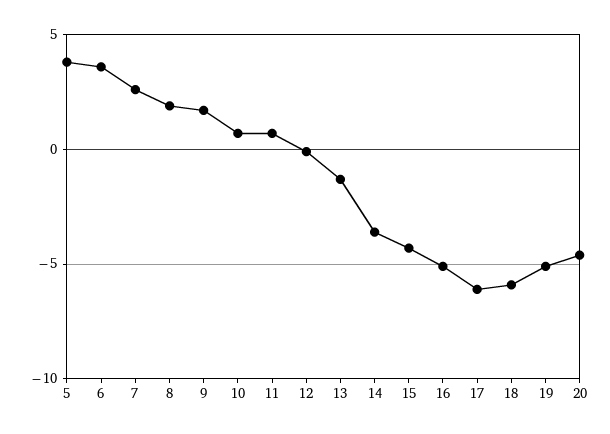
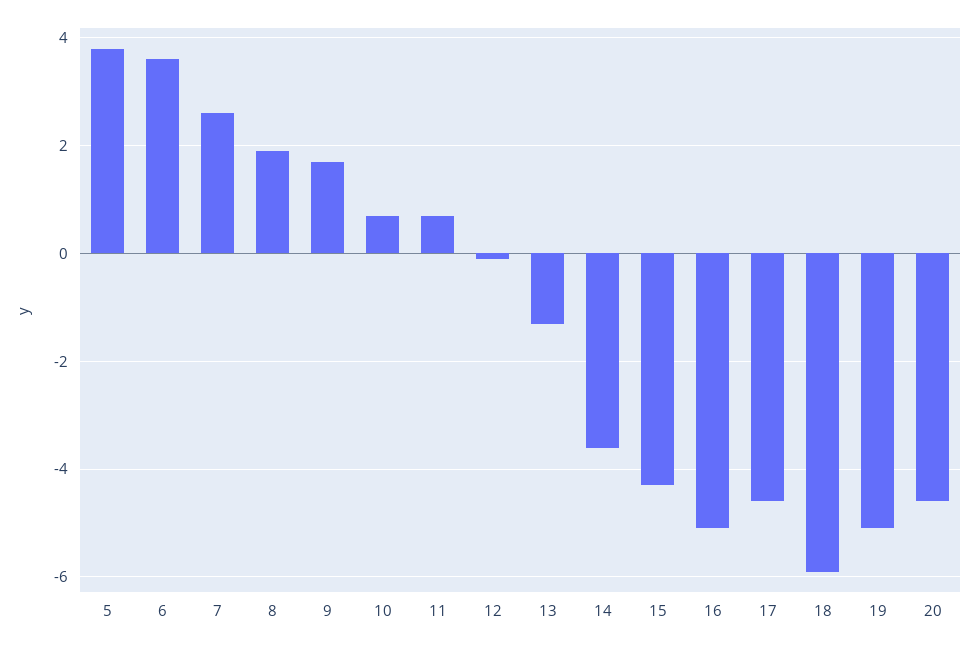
  {
    "5": 4,
    "6": 3.5,
    "7": 2.5,
    "8": 2,
    "9": 1.5,
    "10": 0.5,
    "11": 0.5,
    "12": 0,
    "13": -1.5,
    "14": -3.5,
    "15": -4.5,
    "16": -5,
-   "17": -6,
+   "17": -4.5,
    "18": -6,
    "19": -5,
    "20": -4.5
  }

